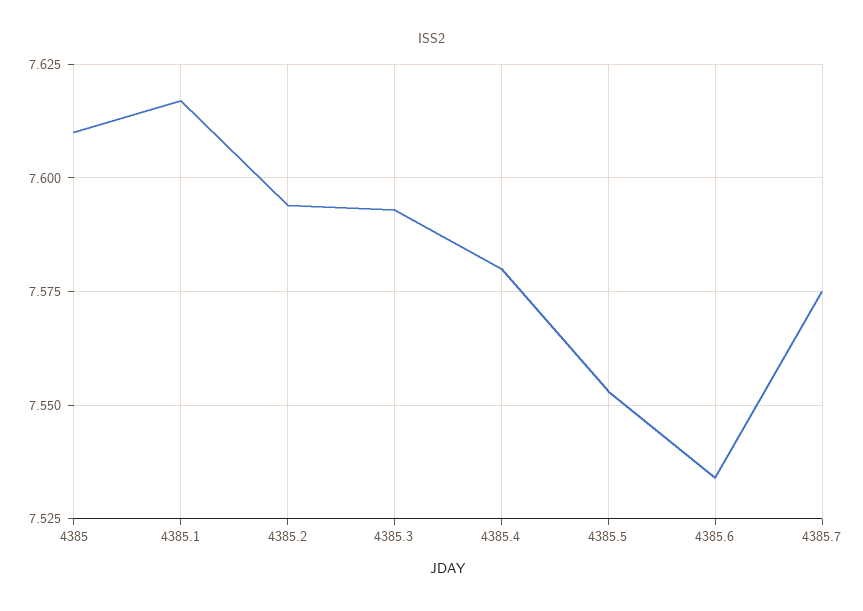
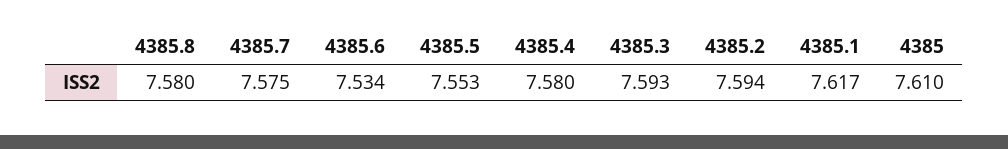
  {
    "4385": 7.61,
    "4385.1": 7.617,
    "4385.2": 7.594,
    "4385.3": 7.593,
    "4385.4": 7.58,
    "4385.5": 7.553,
    "4385.6": 7.534,
-   "4385.7": 7.575
+   "4385.7": 7.575,
+   "4385.8": 7.58
  }

